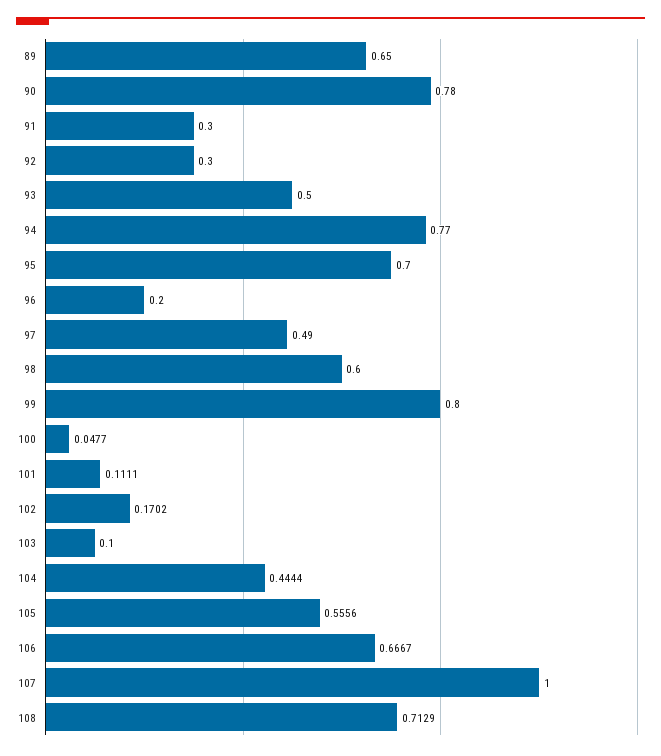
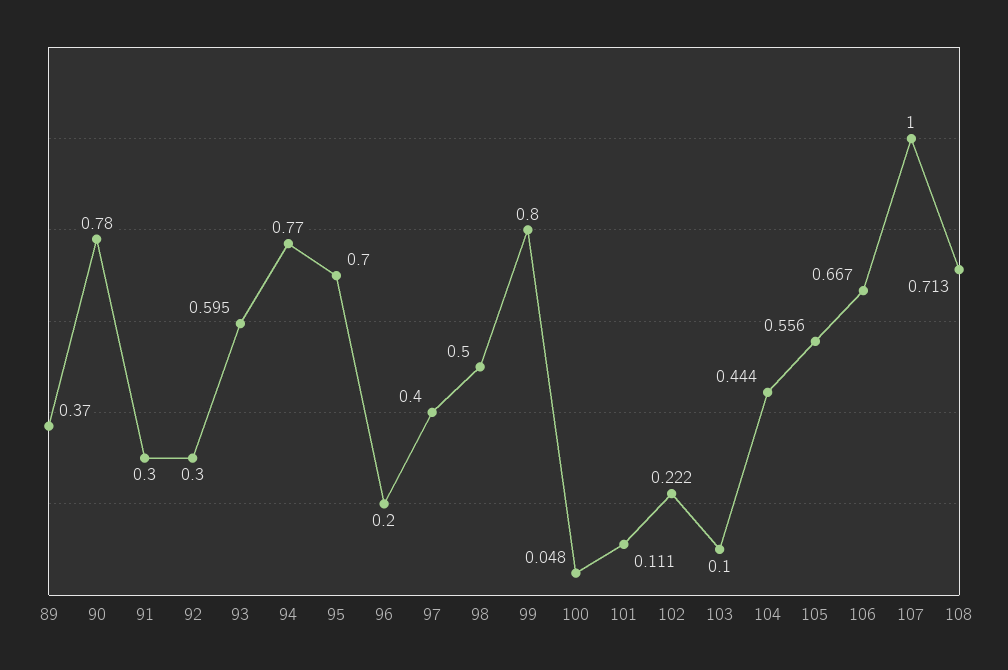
  {
-   "89": 0.65,
+   "89": 0.37,
    "90": 0.78,
    "91": 0.3,
    "92": 0.3,
-   "93": 0.5,
+   "93": 0.595,
    "94": 0.77,
    "95": 0.7,
    "96": 0.2,
-   "97": 0.49,
+   "97": 0.4,
-   "98": 0.6,
+   "98": 0.5,
    "99": 0.8,
    "100": 0.0477,
    "101": 0.1111,
-   "102": 0.1702,
+   "102": 0.222,
    "103": 0.1,
    "104": 0.4444,
    "105": 0.5556,
    "106": 0.6667,
    "107": 1,
    "108": 0.7129
  }

